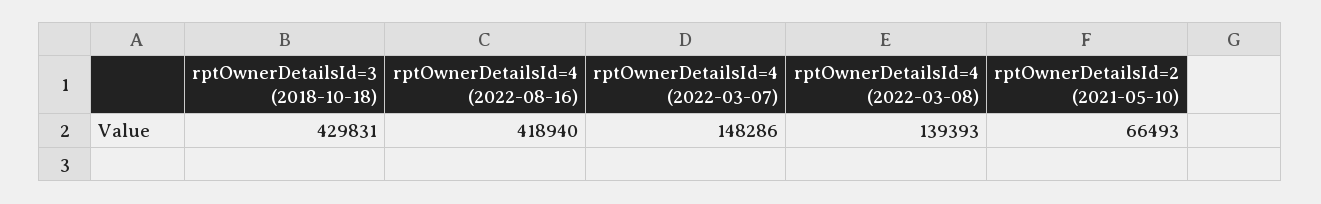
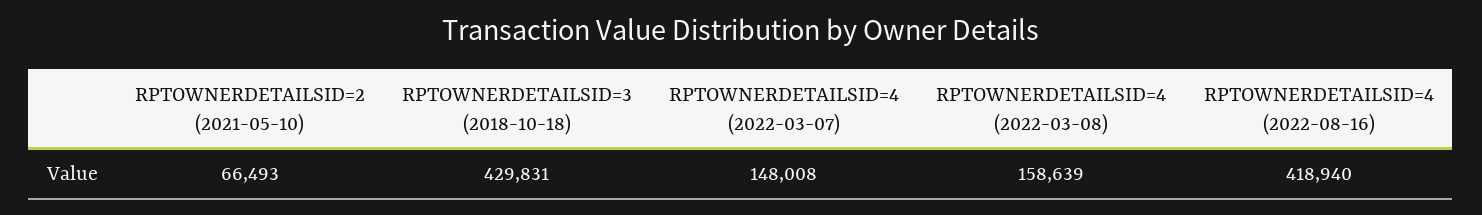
  {
    "rptOwnerDetailsId=3 (2018-10-18)": 429831,
    "rptOwnerDetailsId=4 (2022-08-16)": 418940,
-   "rptOwnerDetailsId=4 (2022-03-07)": 148286,
+   "rptOwnerDetailsId=4 (2022-03-07)": 148008,
-   "rptOwnerDetailsId=4 (2022-03-08)": 139393,
+   "rptOwnerDetailsId=4 (2022-03-08)": 158639,
    "rptOwnerDetailsId=2 (2021-05-10)": 66493
  }

